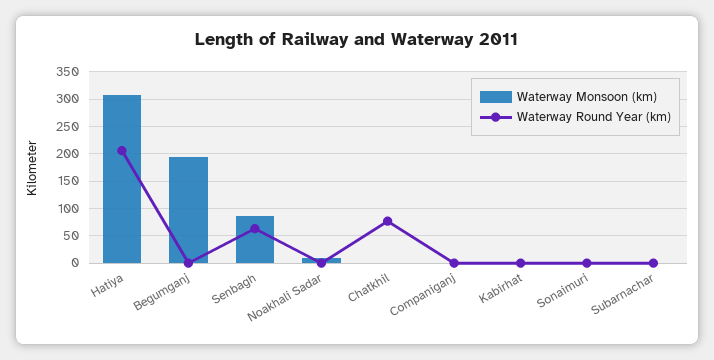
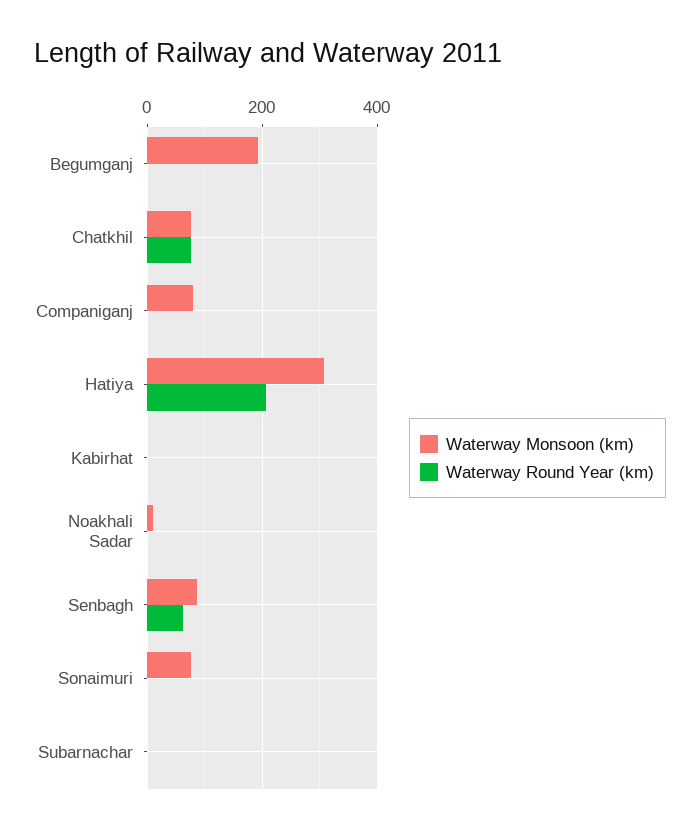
  {
    "Waterway Monsoon (km)": {
      "Hatiya": 300,
      "Begumganj": 200,
      "Senbagh": 80,
      "Noakhali Sadar": 20,
-     "Chatkhil": 0,
+     "Chatkhil": 80,
-     "Companiganj": 0,
+     "Companiganj": 80,
      "Kabirhat": 0,
-     "Sonaimuri": 0,
+     "Sonaimuri": 80,
      "Subarnachar": 0
    },
    "Waterway Round Year (km)": {
      "Hatiya": 200,
      "Begumganj": 0,
      "Senbagh": 60,
      "Noakhali Sadar": 0,
      "Chatkhil": 80,
      "Companiganj": 0,
      "Kabirhat": 0,
      "Sonaimuri": 0,
      "Subarnachar": 0
    }
  }

